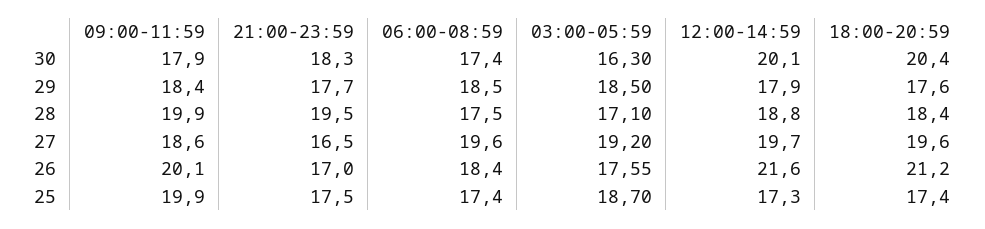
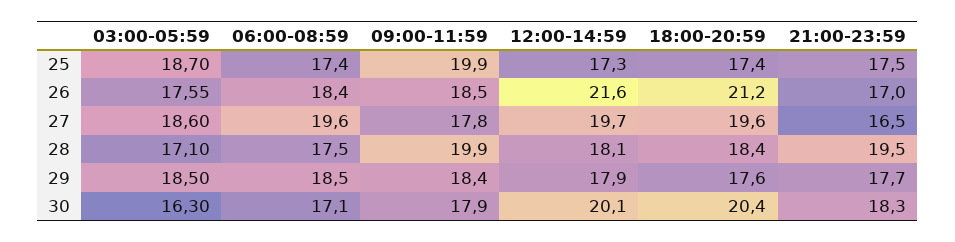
  {
    "09:00-11:59": {
      "30": 17.9,
      "29": 18.4,
      "28": 19.9,
-     "27": 18.6,
+     "27": 17.8,
-     "26": 20.1,
+     "26": 18.5,
      "25": 19.9
    },
    "21:00-23:59": {
      "30": 18.3,
      "29": 17.7,
      "28": 19.5,
      "27": 16.5,
      "26": 17,
      "25": 17.5
    },
    "06:00-08:59": {
-     "30": 17.4,
+     "30": 17.1,
      "29": 18.5,
      "28": 17.5,
      "27": 19.6,
      "26": 18.4,
      "25": 17.4
    },
    "03:00-05:59": {
      "30": 16.3,
      "29": 18.5,
      "28": 17.1,
-     "27": 19.2,
+     "27": 18.6,
      "26": 17.55,
      "25": 18.7
    },
    "12:00-14:59": {
      "30": 20.1,
      "29": 17.9,
-     "28": 18.8,
+     "28": 18.1,
      "27": 19.7,
      "26": 21.6,
      "25": 17.3
    },
    "18:00-20:59": {
      "30": 20.4,
      "29": 17.6,
      "28": 18.4,
      "27": 19.6,
      "26": 21.2,
      "25": 17.4
    }
  }

